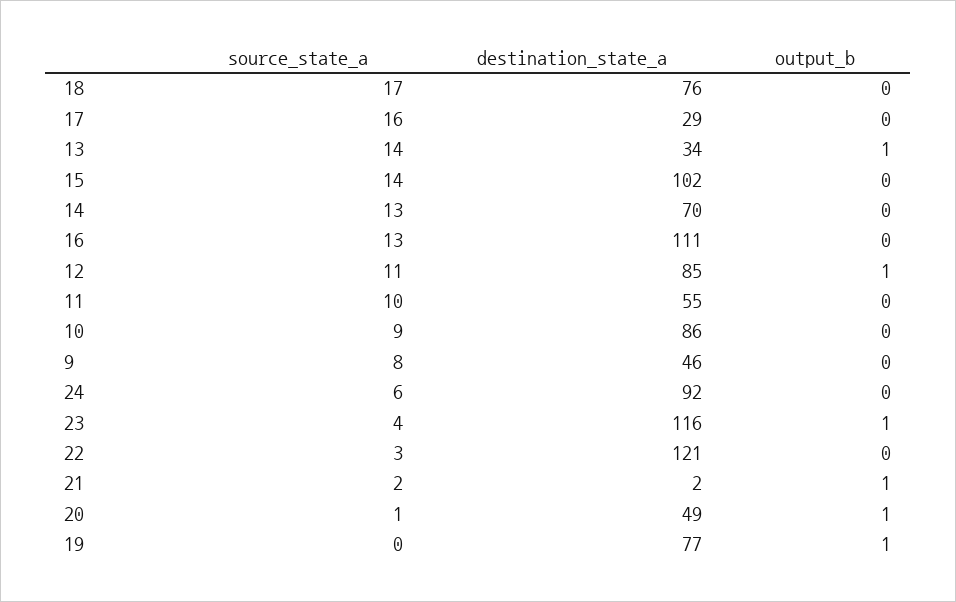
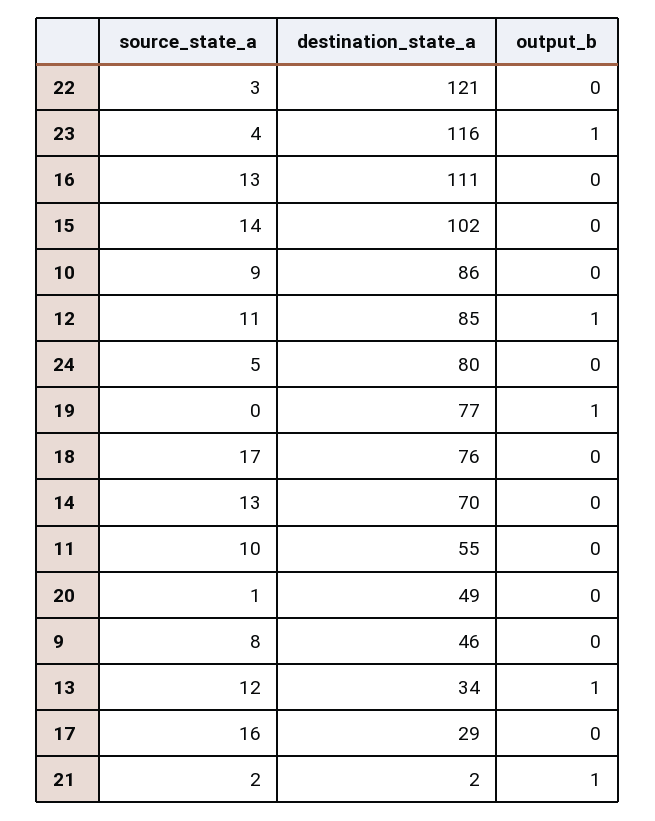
  {
    "source_state_a": {
      "18": 17,
      "17": 16,
-     "13": 14,
+     "13": 12,
      "15": 14,
      "14": 13,
      "16": 13,
      "12": 11,
      "11": 10,
      "10": 9,
      "9": 8,
-     "24": 6,
+     "24": 5,
      "23": 4,
      "22": 3,
      "21": 2,
      "20": 1,
      "19": 0
    },
    "destination_state_a": {
      "18": 76,
      "17": 29,
      "13": 34,
      "15": 102,
      "14": 70,
      "16": 111,
      "12": 85,
      "11": 55,
      "10": 86,
      "9": 46,
-     "24": 92,
+     "24": 80,
      "23": 116,
      "22": 121,
      "21": 2,
      "20": 49,
      "19": 77
    },
    "output_b": {
      "18": 0,
      "17": 0,
      "13": 1,
      "15": 0,
      "14": 0,
      "16": 0,
      "12": 1,
      "11": 0,
      "10": 0,
      "9": 0,
      "24": 0,
      "23": 1,
      "22": 0,
      "21": 1,
-     "20": 1,
+     "20": 0,
      "19": 1
    }
  }

